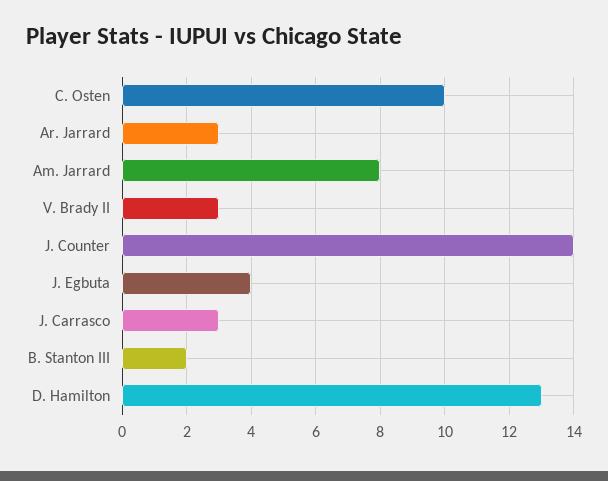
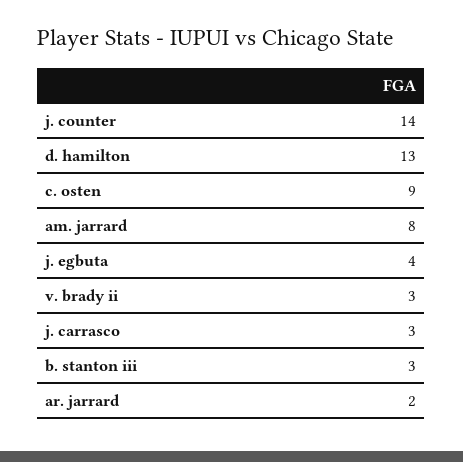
  {
-   "C. Osten": 10,
+   "C. Osten": 9,
-   "Ar. Jarrard": 3,
+   "Ar. Jarrard": 2,
    "Am. Jarrard": 8,
    "V. Brady II": 3,
    "J. Counter": 14,
    "J. Egbuta": 4,
    "J. Carrasco": 3,
-   "B. Stanton III": 2,
+   "B. Stanton III": 3,
    "D. Hamilton": 13
  }

